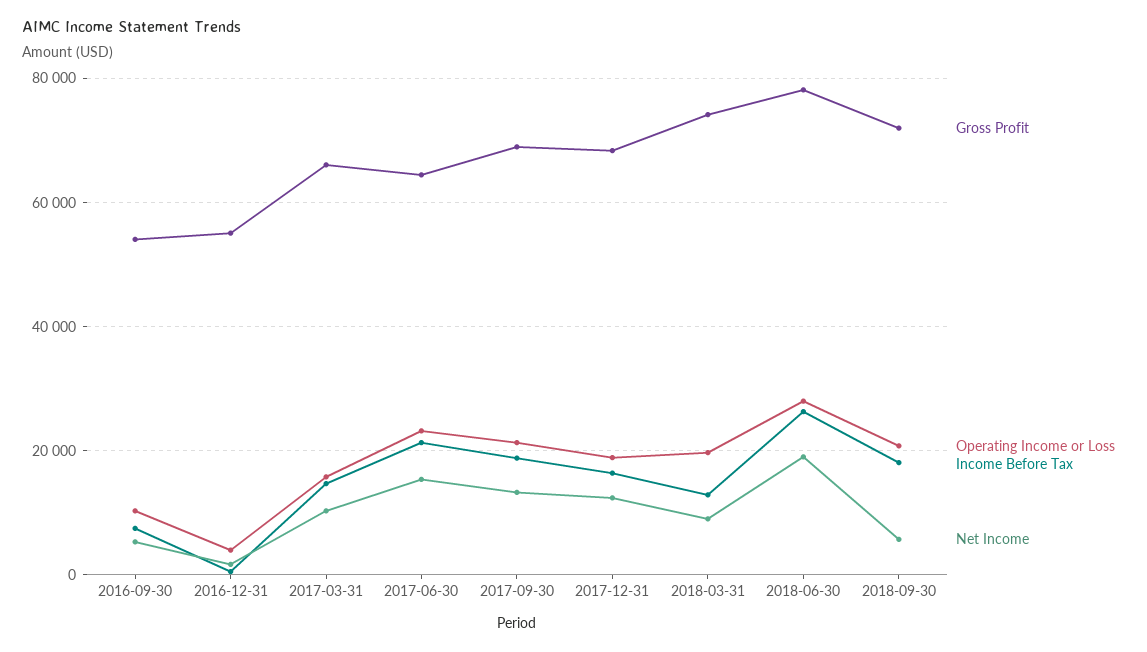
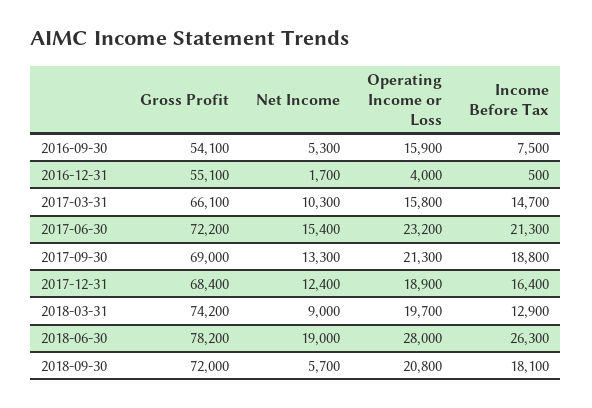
  {
    "Gross Profit": {
      "2016-09-30": 54100,
      "2016-12-31": 55100,
      "2017-03-31": 66100,
-     "2017-06-30": 64000,
+     "2017-06-30": 72200,
      "2017-09-30": 69000,
      "2017-12-31": 68400,
      "2018-03-31": 74200,
      "2018-06-30": 78200,
      "2018-09-30": 72000
    },
    "Operating Income or Loss": {
-     "2016-09-30": 10000,
+     "2016-09-30": 15900,
      "2016-12-31": 4000,
      "2017-03-31": 15800,
      "2017-06-30": 23200,
      "2017-09-30": 21300,
      "2017-12-31": 18900,
      "2018-03-31": 19700,
      "2018-06-30": 28000,
      "2018-09-30": 20800
    },
    "Income Before Tax": {
      "2016-09-30": 7500,
      "2016-12-31": 500,
      "2017-03-31": 14700,
      "2017-06-30": 21300,
      "2017-09-30": 18800,
      "2017-12-31": 16400,
      "2018-03-31": 12900,
      "2018-06-30": 26300,
      "2018-09-30": 18100
    },
    "Net Income": {
      "2016-09-30": 5300,
      "2016-12-31": 1700,
      "2017-03-31": 10300,
      "2017-06-30": 15400,
      "2017-09-30": 13300,
      "2017-12-31": 12400,
      "2018-03-31": 9000,
      "2018-06-30": 19000,
      "2018-09-30": 5700
    }
  }

